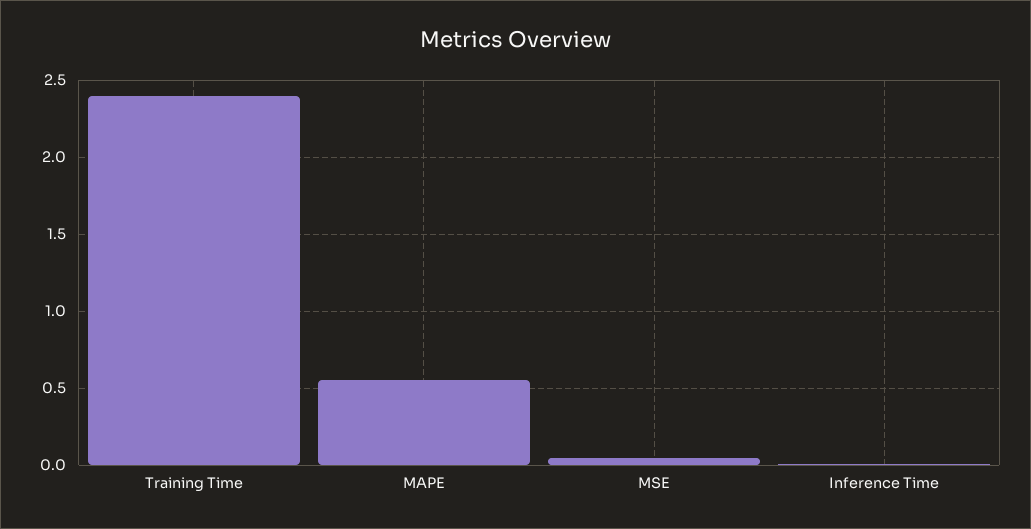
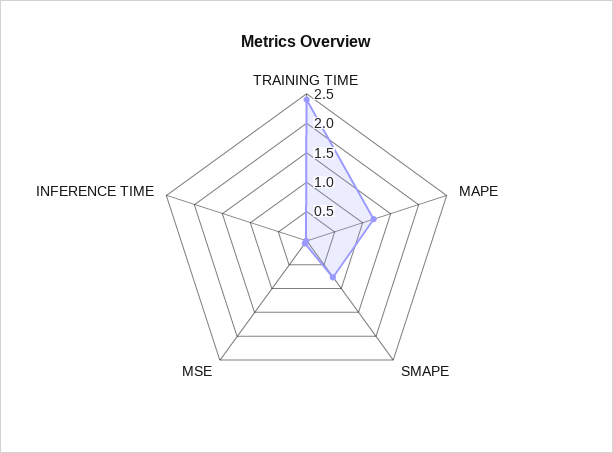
  {
    "Training Time": 2.4,
-   "MAPE": 0.55,
+   "MAPE": 1.25,
    "MSE": 0.05,
-   "Inference Time": 0
+   "Inference Time": 0,
+   "SMAPE": 0.75
  }

